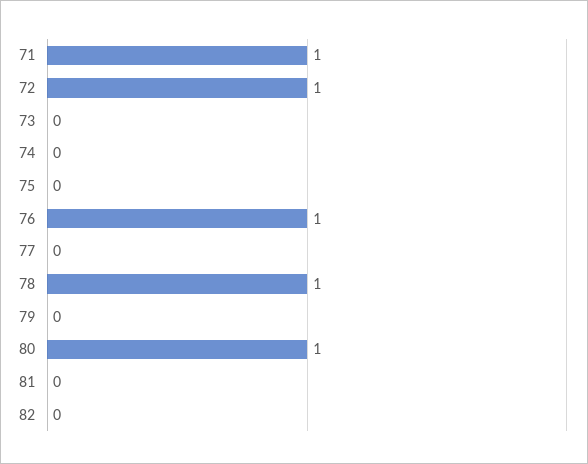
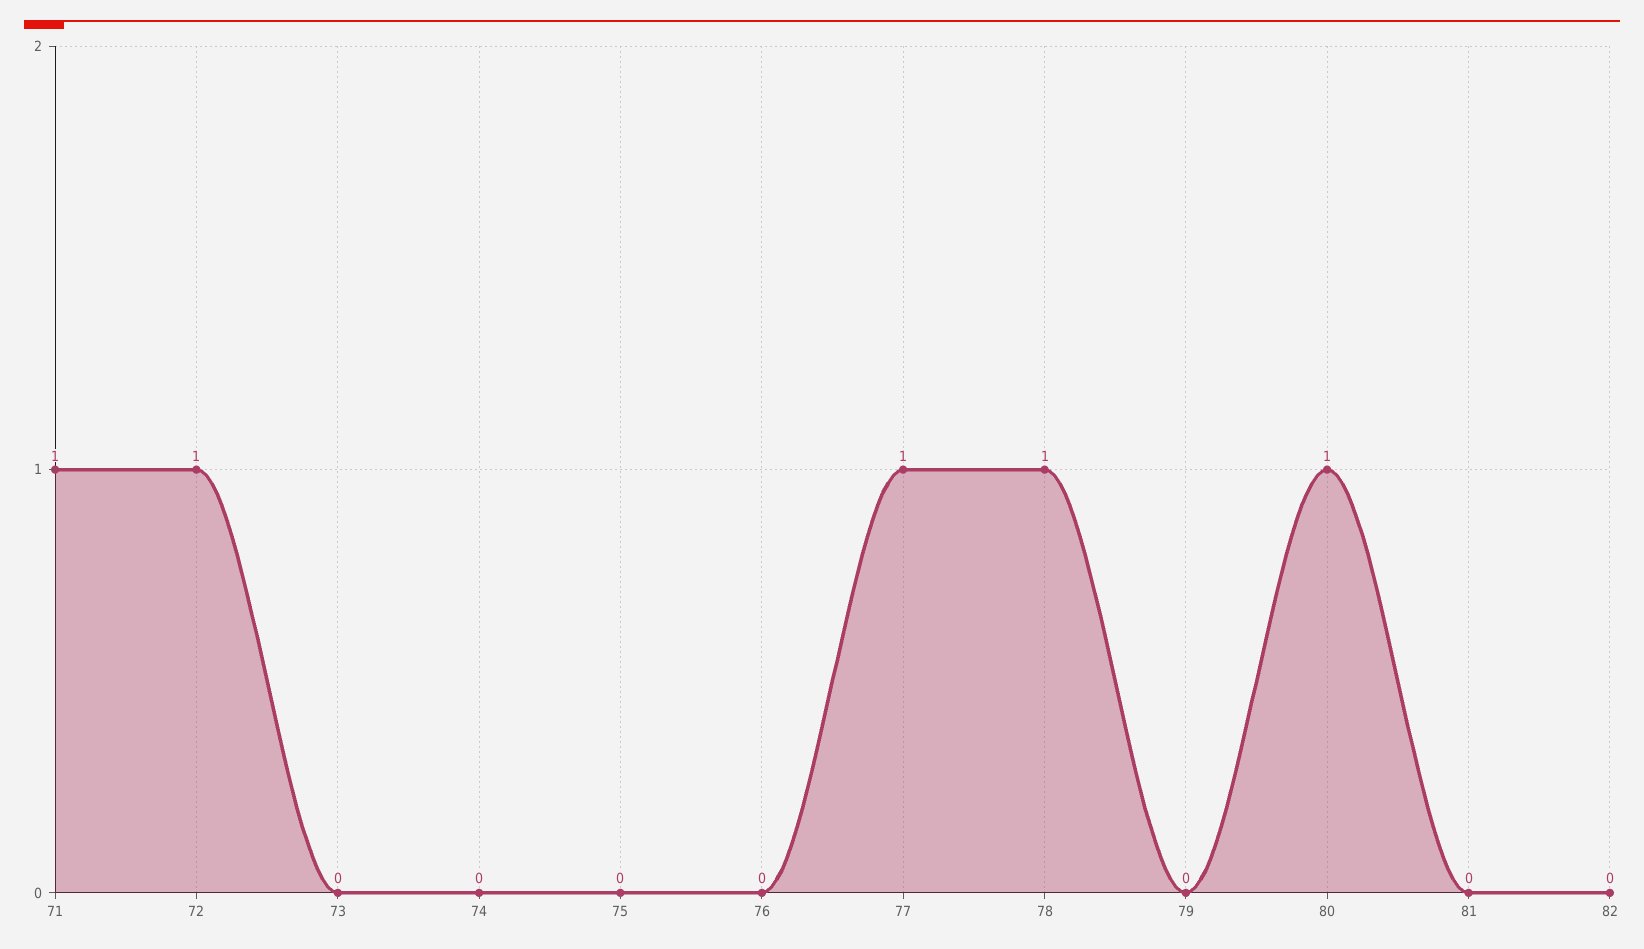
  {
    "71": 1,
    "72": 1,
    "73": 0,
    "74": 0,
    "75": 0,
-   "76": 1,
+   "76": 0,
-   "77": 0,
+   "77": 1,
    "78": 1,
    "79": 0,
    "80": 1,
    "81": 0,
    "82": 0
  }

